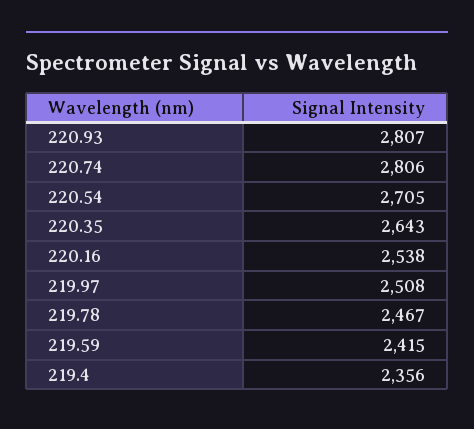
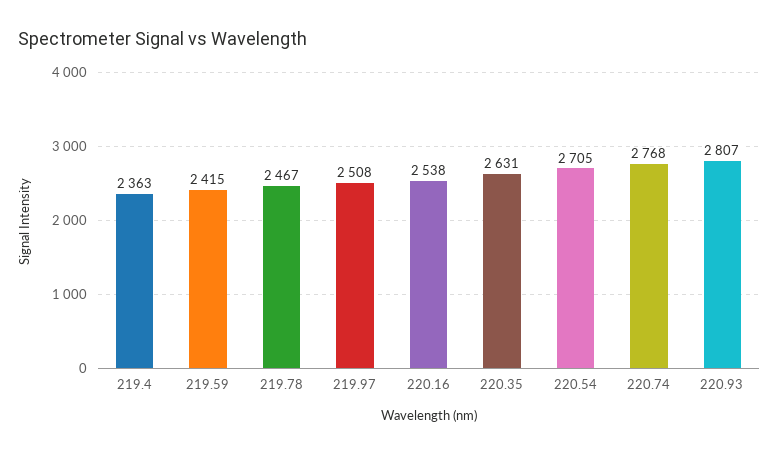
  {
    "220.93": 2807,
-   "220.74": 2806,
+   "220.74": 2768,
    "220.54": 2705,
-   "220.35": 2643,
+   "220.35": 2631,
    "220.16": 2538,
    "219.97": 2508,
    "219.78": 2467,
    "219.59": 2415,
-   "219.4": 2356
+   "219.4": 2363
  }

